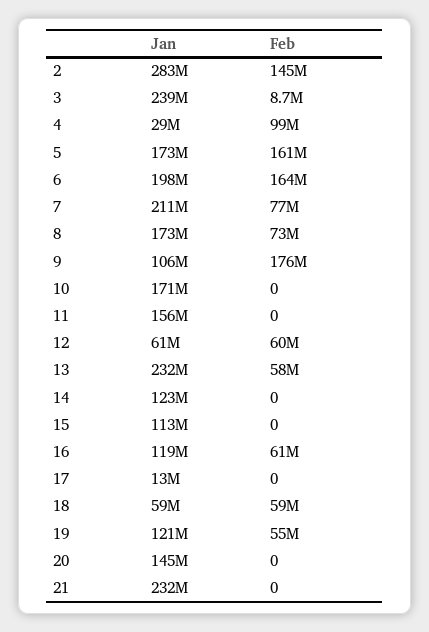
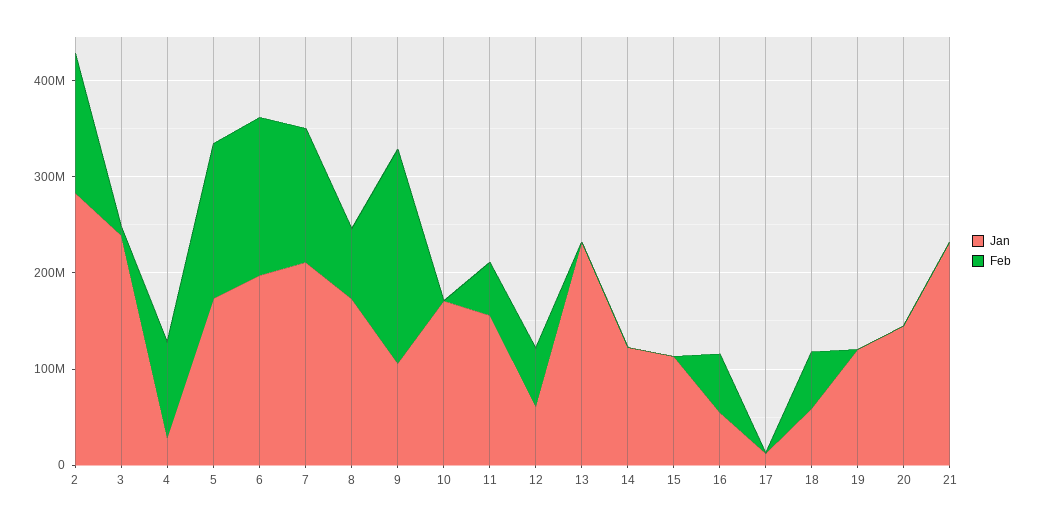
  {
    "Jan": {
      "2": 283000000,
      "3": 239000000,
      "4": 29000000,
      "5": 173000000,
      "6": 198000000,
      "7": 211000000,
      "8": 173000000,
      "9": 106000000,
      "10": 171000000,
      "11": 156000000,
      "12": 61000000,
      "13": 232000000,
      "14": 123000000,
      "15": 113000000,
-     "16": 119000000,
+     "16": 60000000,
      "17": 13000000,
      "18": 59000000,
      "19": 121000000,
      "20": 145000000,
      "21": 232000000
    },
    "Feb": {
      "2": 145000000,
      "3": 8700000,
      "4": 99000000,
      "5": 161000000,
      "6": 164000000,
-     "7": 77000000,
+     "7": 140000000,
      "8": 73000000,
-     "9": 176000000,
+     "9": 220000000,
      "10": 0,
-     "11": 0,
+     "11": 60000000,
      "12": 60000000,
-     "13": 58000000,
+     "13": 0,
      "14": 0,
      "15": 0,
      "16": 61000000,
      "17": 0,
      "18": 59000000,
-     "19": 55000000,
+     "19": 0,
      "20": 0,
      "21": 0
    }
  }

